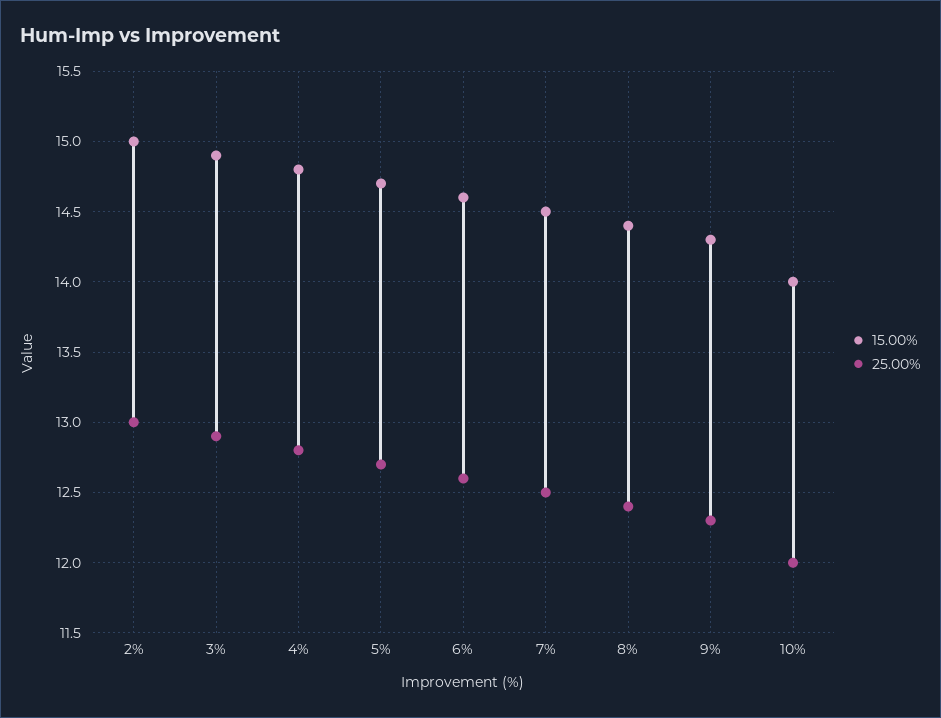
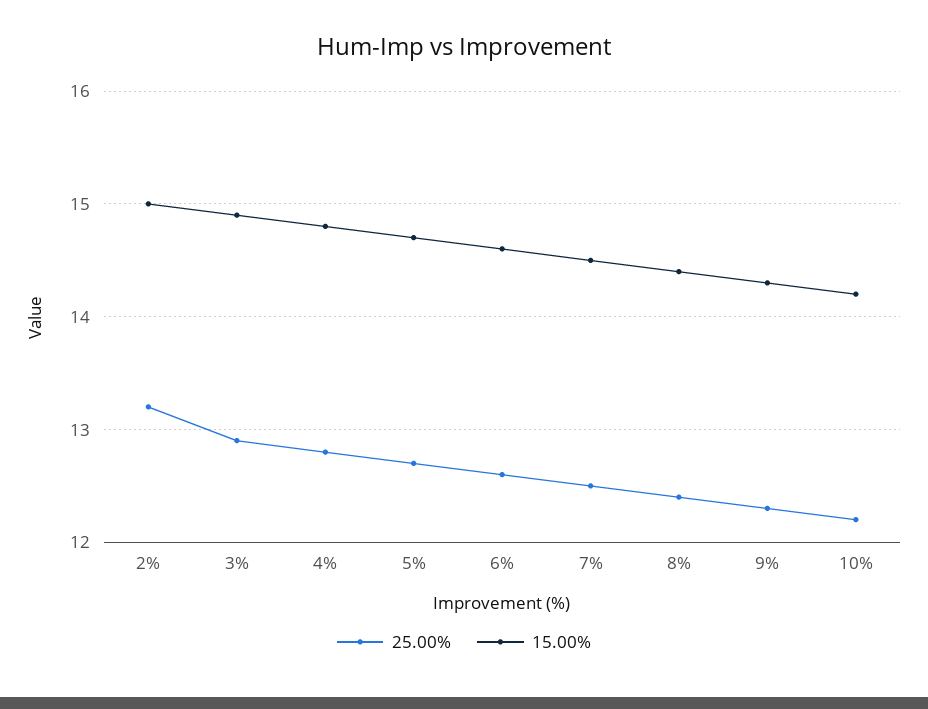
  {
    "15.00%": {
      "2%": 15,
      "3%": 14.9,
      "4%": 14.8,
      "5%": 14.7,
      "6%": 14.6,
      "7%": 14.5,
      "8%": 14.4,
      "9%": 14.3,
-     "10%": 14
+     "10%": 14.2
    },
    "25.00%": {
-     "2%": 13,
+     "2%": 13.2,
      "3%": 12.9,
      "4%": 12.8,
      "5%": 12.7,
      "6%": 12.6,
      "7%": 12.5,
      "8%": 12.4,
      "9%": 12.3,
-     "10%": 12
+     "10%": 12.2
    }
  }

